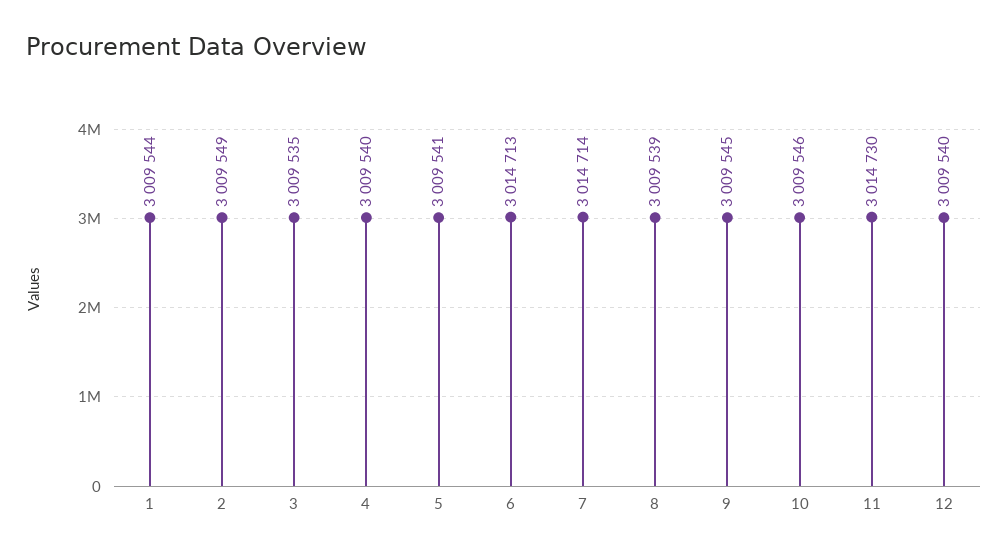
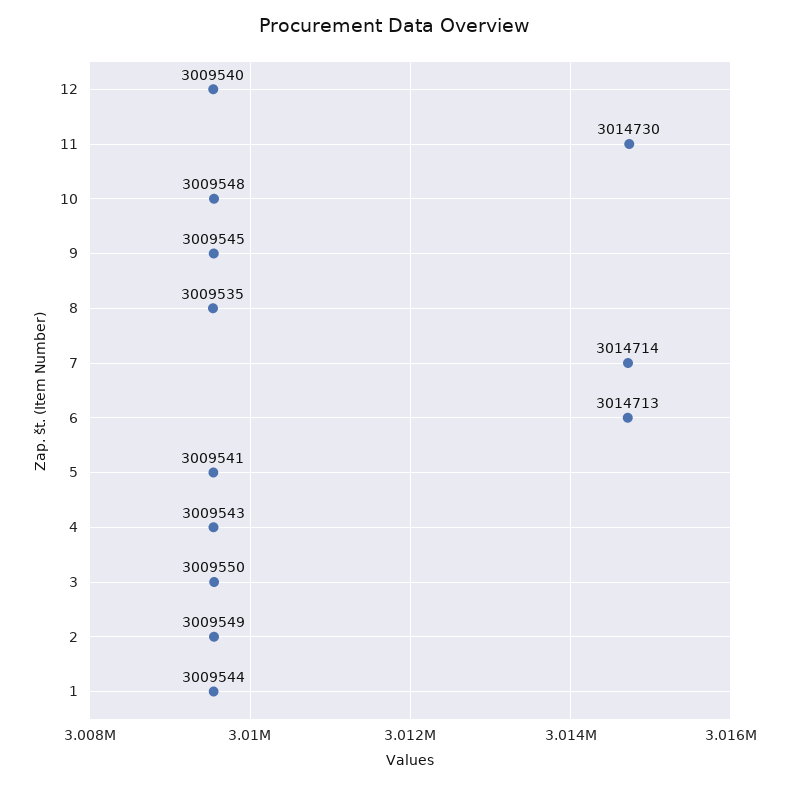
  {
    "1": 3009544,
    "2": 3009549,
-   "3": 3009535,
+   "3": 3009550,
-   "4": 3009540,
+   "4": 3009543,
    "5": 3009541,
    "6": 3014713,
    "7": 3014714,
-   "8": 3009539,
+   "8": 3009535,
    "9": 3009545,
-   "10": 3009546,
+   "10": 3009548,
    "11": 3014730,
    "12": 3009540
  }

